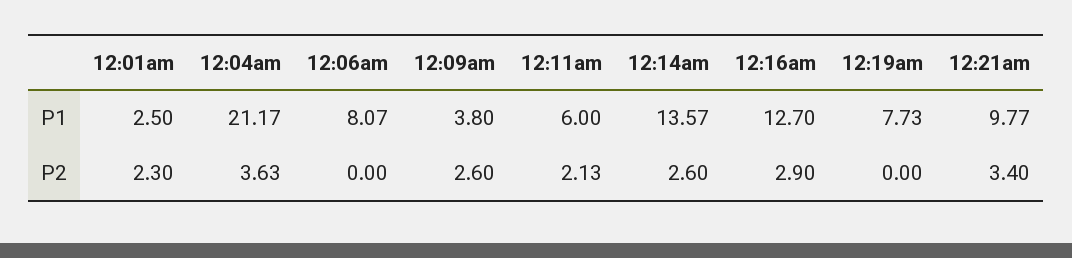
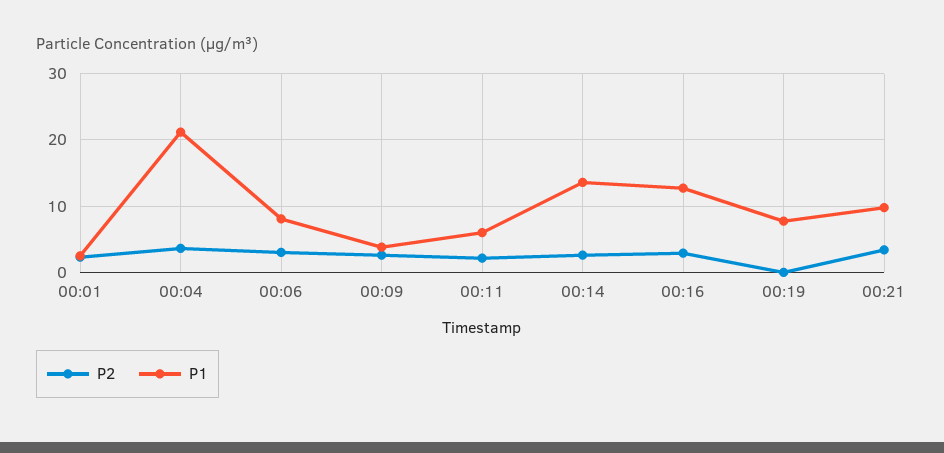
  {
    "P1": {
      "12:01am": 2.5,
      "12:04am": 21.17,
      "12:06am": 8.07,
      "12:09am": 3.8,
      "12:11am": 6,
      "12:14am": 13.57,
      "12:16am": 12.7,
      "12:19am": 7.73,
      "12:21am": 9.77
    },
    "P2": {
      "12:01am": 2.3,
      "12:04am": 3.63,
-     "12:06am": 0,
+     "12:06am": 3,
      "12:09am": 2.6,
      "12:11am": 2.13,
      "12:14am": 2.6,
      "12:16am": 2.9,
      "12:19am": 0,
      "12:21am": 3.4
    }
  }

